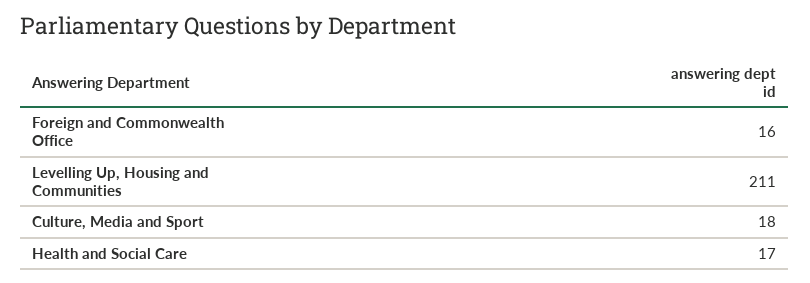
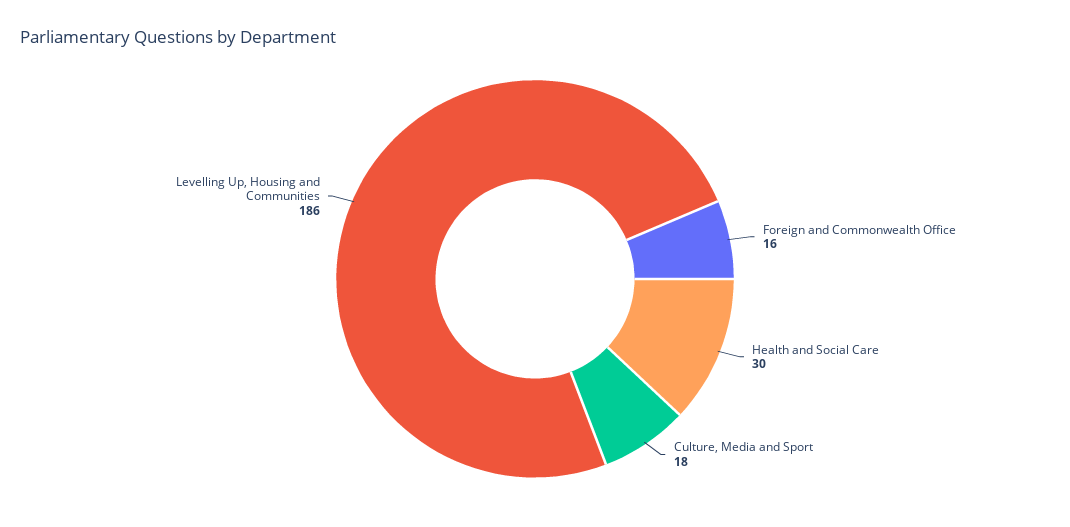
  {
    "Foreign and Commonwealth Office": 16,
-   "Levelling Up, Housing and Communities": 211,
+   "Levelling Up, Housing and Communities": 186,
    "Culture, Media and Sport": 18,
-   "Health and Social Care": 17
+   "Health and Social Care": 30
  }

